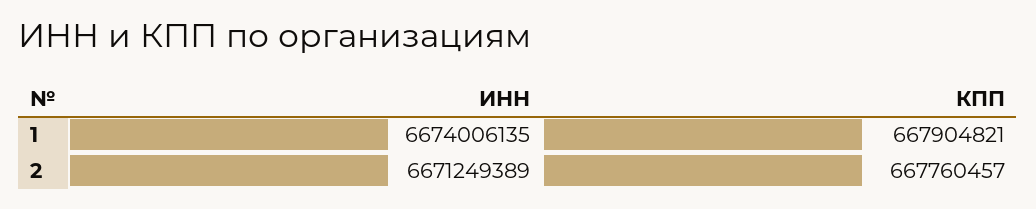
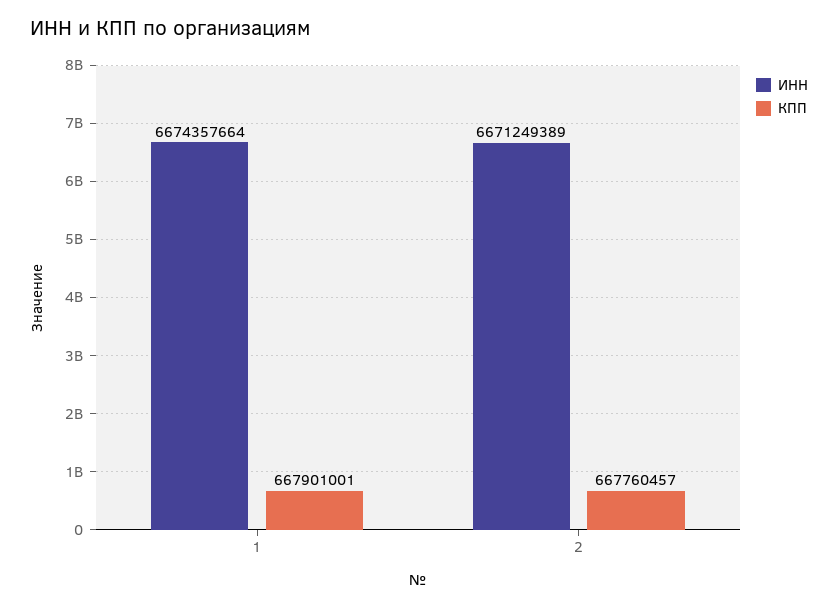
  {
    "ИНН": {
-     "1": 6674006135,
+     "1": 6674357664,
      "2": 6671249389
    },
    "КПП": {
-     "1": 667904821,
+     "1": 667901001,
      "2": 667760457
    }
  }

